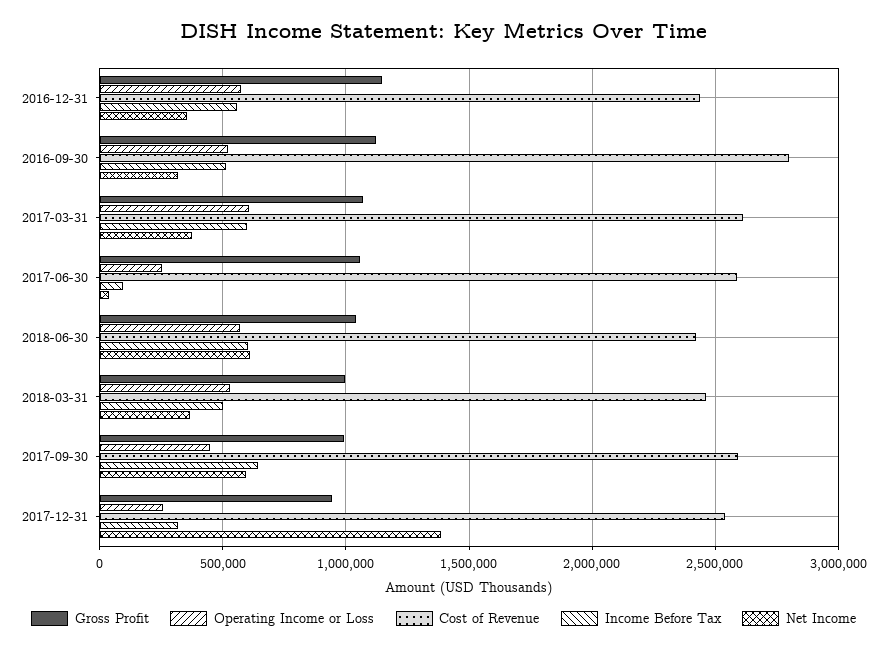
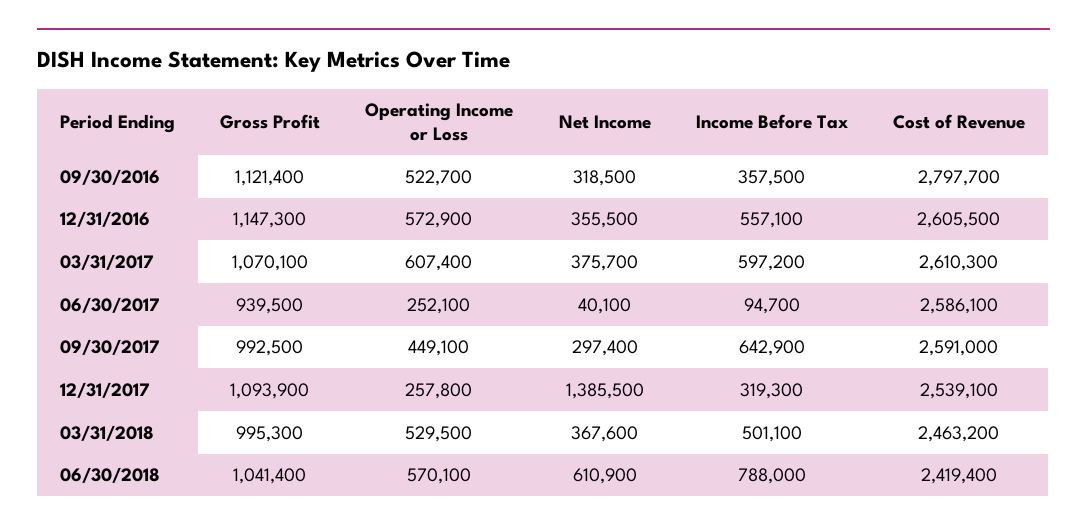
  {
    "Gross Profit": {
      "2016-12-31": 1147300,
      "2016-09-30": 1121400,
      "2017-03-31": 1070100,
-     "2017-06-30": 1050000,
+     "2017-06-30": 939500,
      "2018-06-30": 1041400,
      "2018-03-31": 995300,
      "2017-09-30": 992500,
-     "2017-12-31": 950000
+     "2017-12-31": 1093900
    },
    "Operating Income or Loss": {
      "2016-12-31": 572900,
      "2016-09-30": 522700,
      "2017-03-31": 607400,
      "2017-06-30": 252100,
      "2018-06-30": 570100,
      "2018-03-31": 529500,
      "2017-09-30": 449100,
      "2017-12-31": 257800
    },
    "Cost of Revenue": {
-     "2016-12-31": 2450000,
+     "2016-12-31": 2605500,
      "2016-09-30": 2797700,
      "2017-03-31": 2610300,
      "2017-06-30": 2586100,
      "2018-06-30": 2419400,
      "2018-03-31": 2463200,
      "2017-09-30": 2591000,
      "2017-12-31": 2539100
    },
    "Income Before Tax": {
      "2016-12-31": 557100,
-     "2016-09-30": 500000,
+     "2016-09-30": 357500,
      "2017-03-31": 597200,
      "2017-06-30": 94700,
-     "2018-06-30": 600000,
+     "2018-06-30": 788000,
      "2018-03-31": 501100,
      "2017-09-30": 642900,
      "2017-12-31": 319300
    },
    "Net Income": {
      "2016-12-31": 355500,
      "2016-09-30": 318500,
      "2017-03-31": 375700,
      "2017-06-30": 40100,
      "2018-06-30": 610900,
      "2018-03-31": 367600,
-     "2017-09-30": 600000,
+     "2017-09-30": 297400,
      "2017-12-31": 1385500
    }
  }

